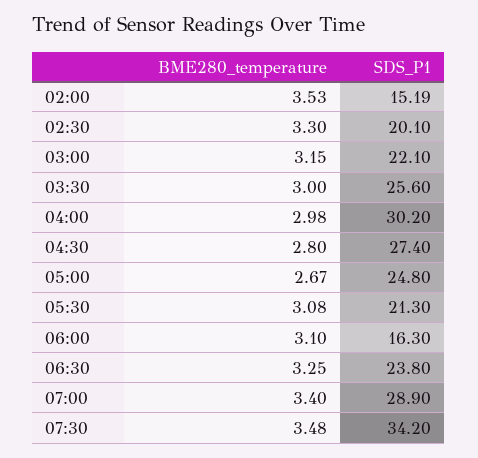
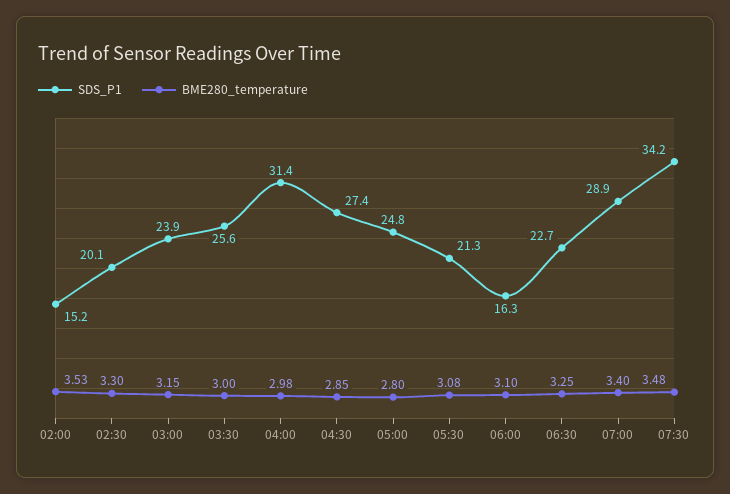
  {
    "BME280_temperature": {
      "02:00": 3.53,
      "02:30": 3.3,
      "03:00": 3.15,
      "03:30": 3,
      "04:00": 2.98,
-     "04:30": 2.8,
+     "04:30": 2.85,
-     "05:00": 2.67,
+     "05:00": 2.8,
      "05:30": 3.08,
      "06:00": 3.1,
      "06:30": 3.25,
      "07:00": 3.4,
      "07:30": 3.48
    },
    "SDS_P1": {
      "02:00": 15.19,
      "02:30": 20.1,
-     "03:00": 22.1,
+     "03:00": 23.9,
      "03:30": 25.6,
-     "04:00": 30.2,
+     "04:00": 31.4,
      "04:30": 27.4,
      "05:00": 24.8,
      "05:30": 21.3,
      "06:00": 16.3,
-     "06:30": 23.8,
+     "06:30": 22.7,
      "07:00": 28.9,
      "07:30": 34.2
    }
  }

